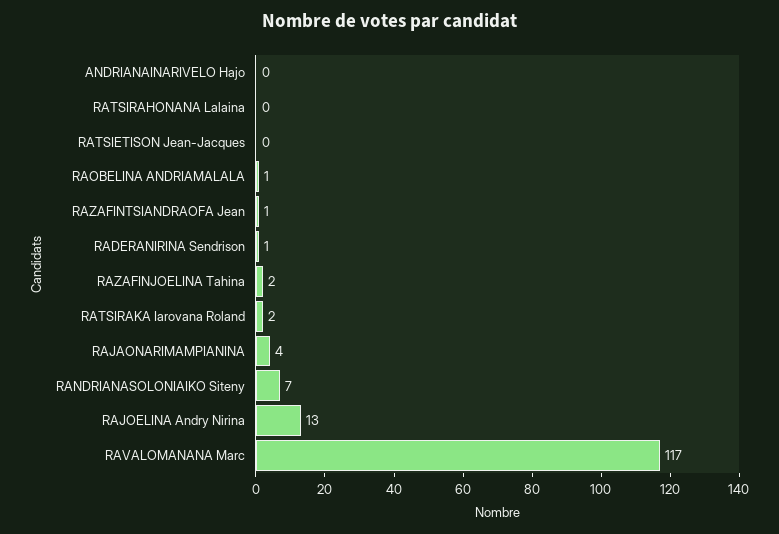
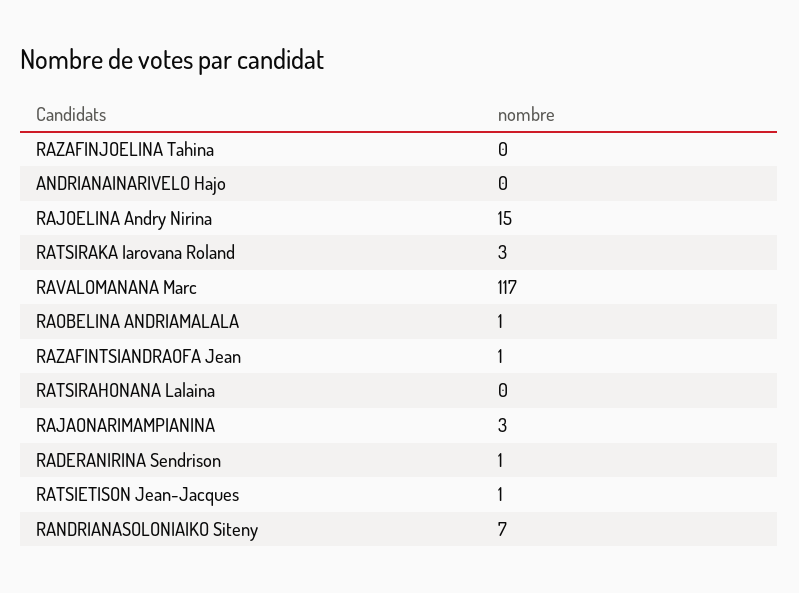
  {
    "ANDRIANAINARIVELO Hajo": 0,
    "RATSIRAHONANA Lalaina": 0,
-   "RATSIETISON Jean-Jacques": 0,
+   "RATSIETISON Jean-Jacques": 1,
    "RAOBELINA ANDRIAMALALA": 1,
    "RAZAFINTSIANDRAOFA Jean": 1,
    "RADERANIRINA Sendrison": 1,
-   "RAZAFINJOELINA Tahina": 2,
+   "RAZAFINJOELINA Tahina": 0,
-   "RATSIRAKA Iarovana Roland": 2,
+   "RATSIRAKA Iarovana Roland": 3,
-   "RAJAONARIMAMPIANINA": 4,
+   "RAJAONARIMAMPIANINA": 3,
    "RANDRIANASOLONIAIKO Siteny": 7,
-   "RAJOELINA Andry Nirina": 13,
+   "RAJOELINA Andry Nirina": 15,
    "RAVALOMANANA Marc": 117
  }

